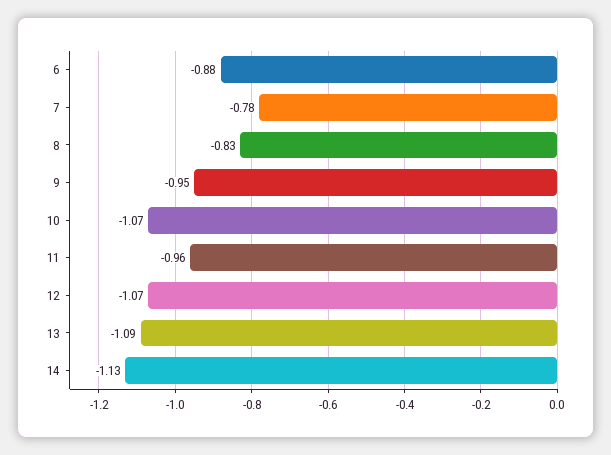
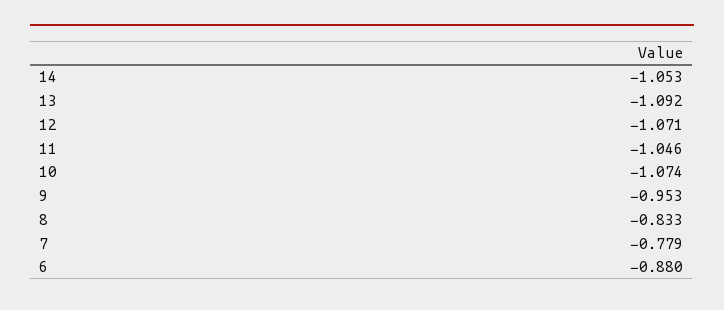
  {
    "6": -0.88,
    "7": -0.779,
    "8": -0.833,
    "9": -0.953,
    "10": -1.074,
-   "11": -0.96,
+   "11": -1.046,
    "12": -1.071,
    "13": -1.092,
-   "14": -1.13
+   "14": -1.053
  }

